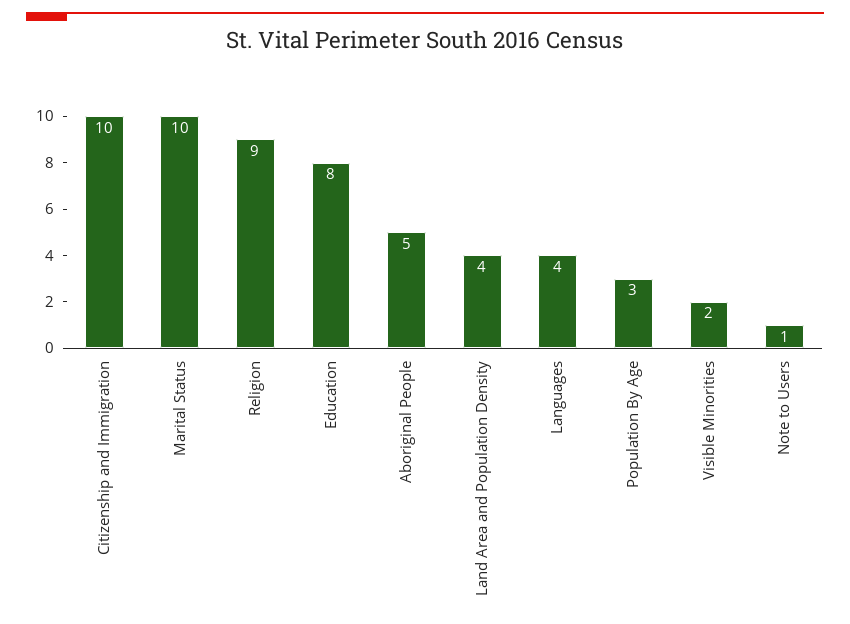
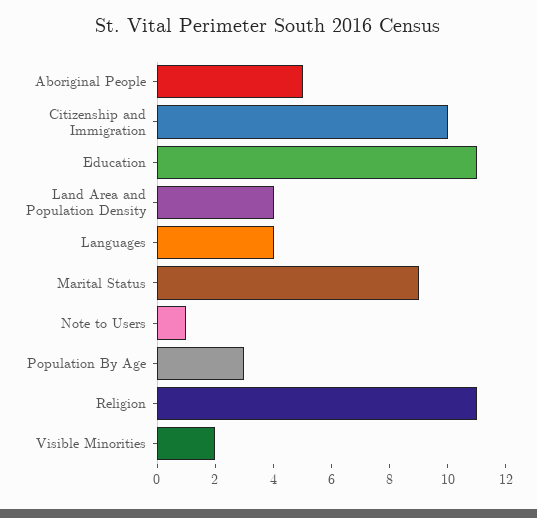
  {
    "Citizenship and Immigration": 10,
-   "Marital Status": 10,
+   "Marital Status": 9,
-   "Religion": 9,
+   "Religion": 11,
-   "Education": 8,
+   "Education": 11,
    "Aboriginal People": 5,
    "Land Area and Population Density": 4,
    "Languages": 4,
    "Population By Age": 3,
    "Visible Minorities": 2,
    "Note to Users": 1
  }

